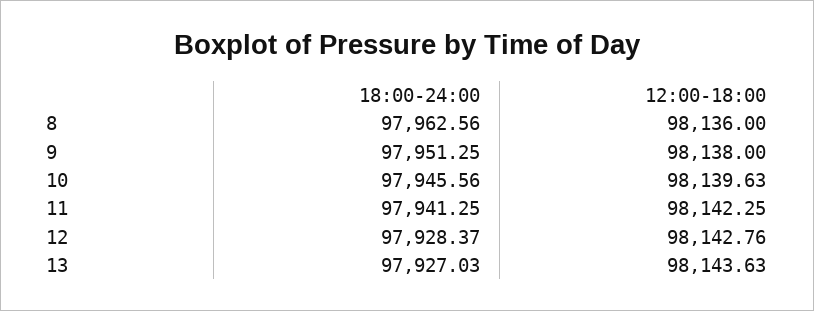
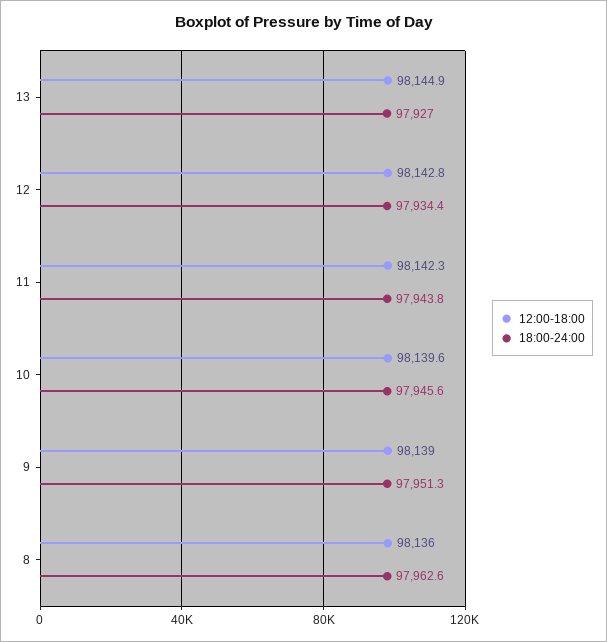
  {
    "18:00-24:00": {
      "8": 97962.56,
      "9": 97951.25,
      "10": 97945.56,
-     "11": 97941.25,
+     "11": 97943.8,
-     "12": 97928.37,
+     "12": 97934.4,
      "13": 97927.03
    },
    "12:00-18:00": {
      "8": 98136,
-     "9": 98138,
+     "9": 98139,
      "10": 98139.63,
      "11": 98142.25,
      "12": 98142.76,
-     "13": 98143.63
+     "13": 98144.9
    }
  }

